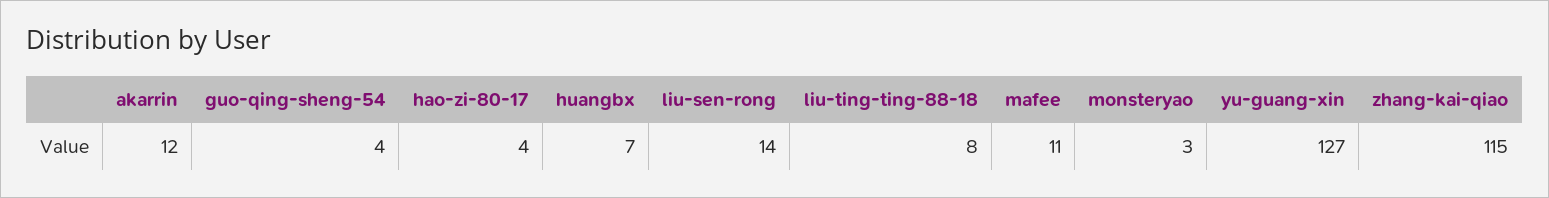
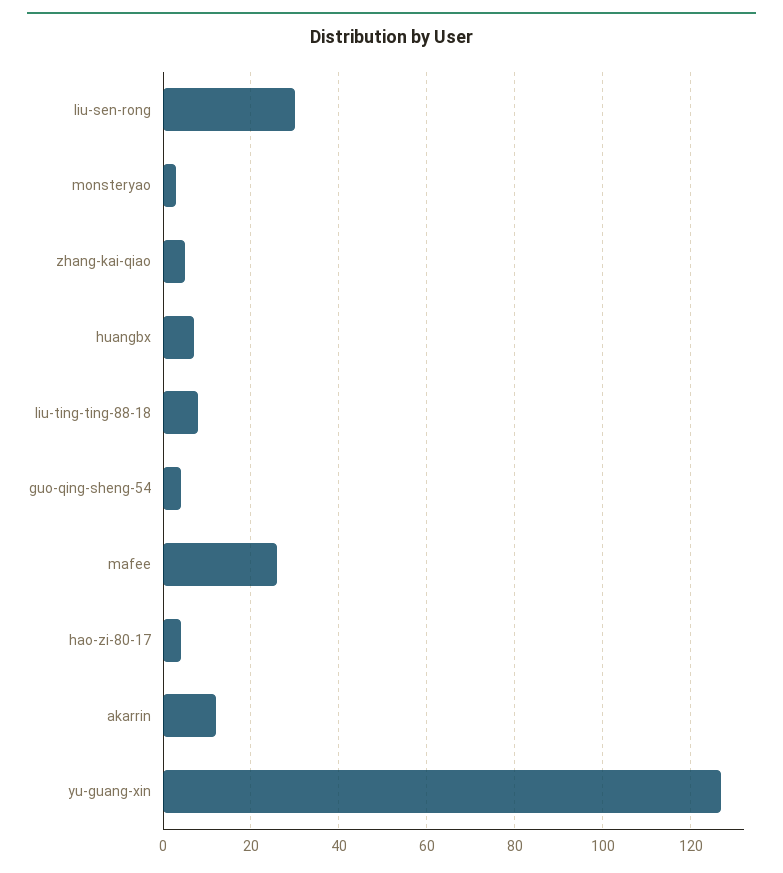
  {
    "akarrin": 12,
    "guo-qing-sheng-54": 4,
    "hao-zi-80-17": 4,
    "huangbx": 7,
-   "liu-sen-rong": 14,
+   "liu-sen-rong": 30,
    "liu-ting-ting-88-18": 8,
-   "mafee": 11,
+   "mafee": 25,
    "monsteryao": 3,
    "yu-guang-xin": 127,
-   "zhang-kai-qiao": 115
+   "zhang-kai-qiao": 5
  }

